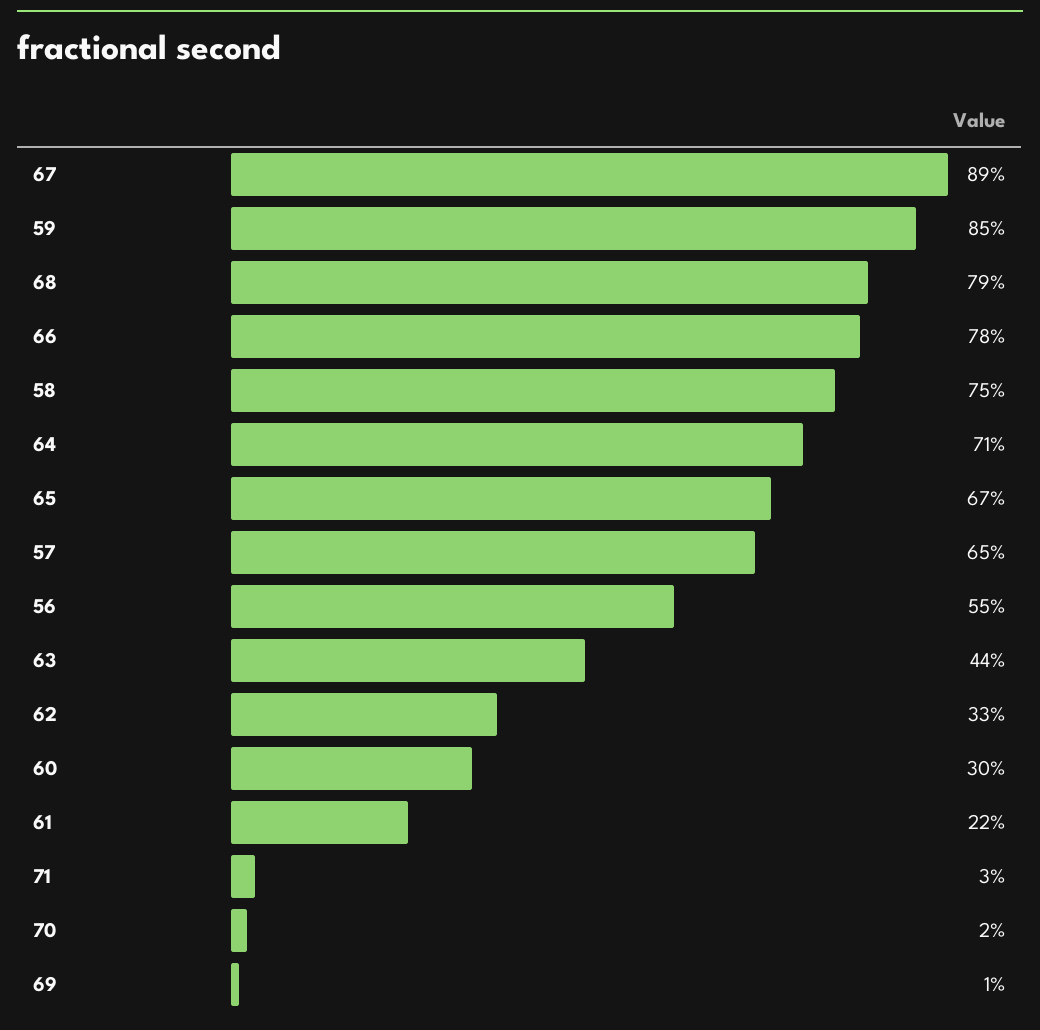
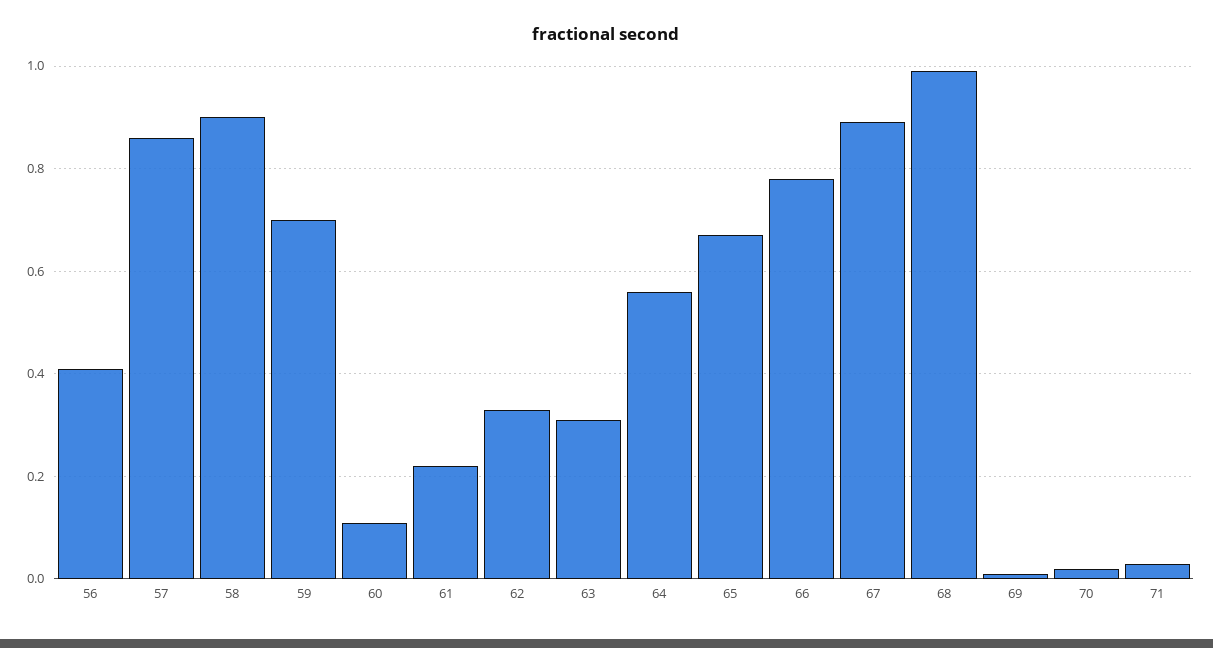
  {
    "67": 0.89,
-   "59": 0.85,
+   "59": 0.7,
-   "68": 0.79,
+   "68": 1,
    "66": 0.78,
-   "58": 0.75,
+   "58": 0.9,
-   "64": 0.71,
+   "64": 0.55,
    "65": 0.67,
-   "57": 0.65,
+   "57": 0.85,
-   "56": 0.55,
+   "56": 0.4,
-   "63": 0.44,
+   "63": 0.3,
    "62": 0.33,
-   "60": 0.3,
+   "60": 0.1,
    "61": 0.22,
    "71": 0.03,
    "70": 0.02,
    "69": 0.01
  }

